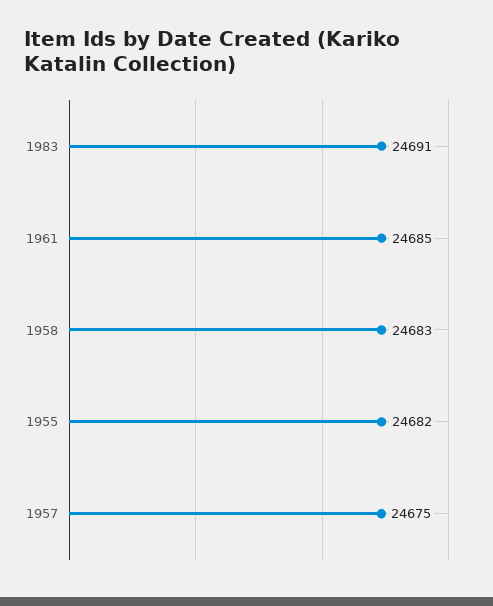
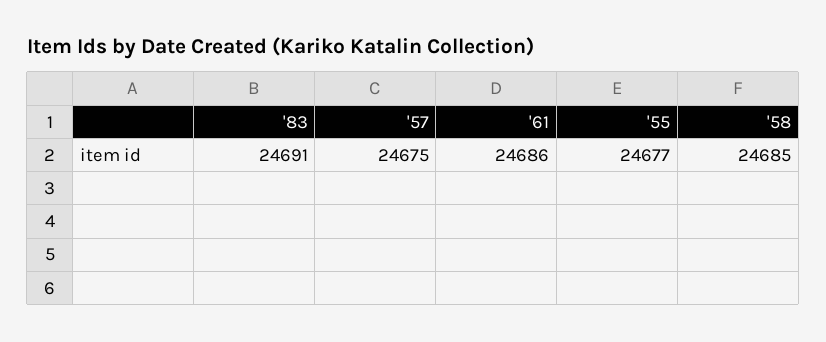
  {
    "1983": 24691,
-   "1961": 24685,
+   "1961": 24686,
-   "1958": 24683,
+   "1958": 24685,
-   "1955": 24682,
+   "1955": 24677,
    "1957": 24675
  }

